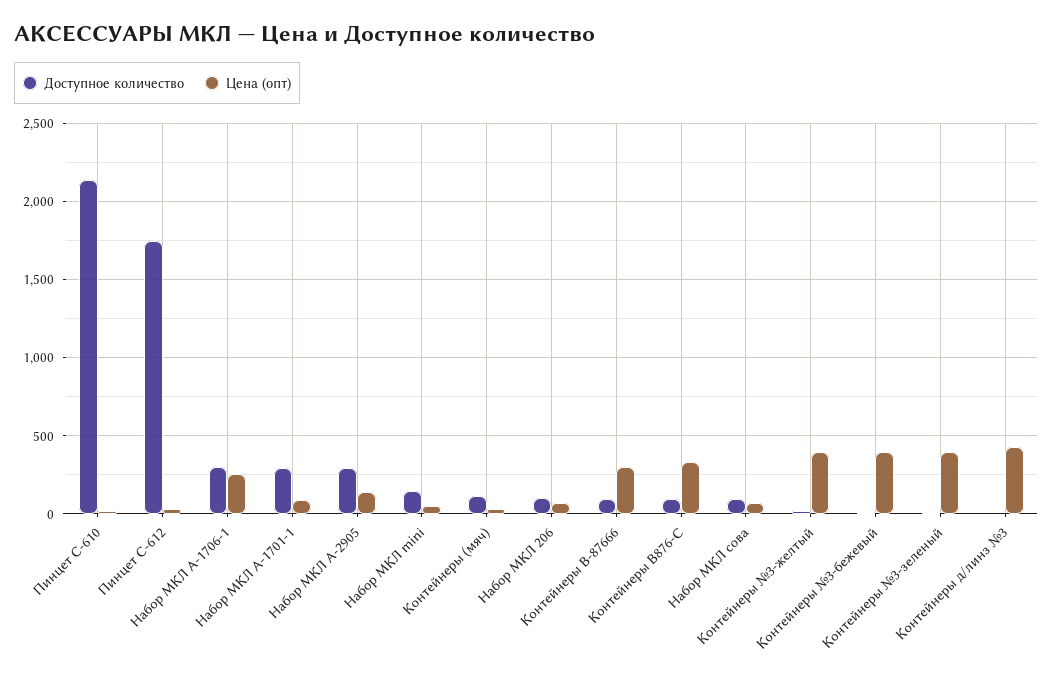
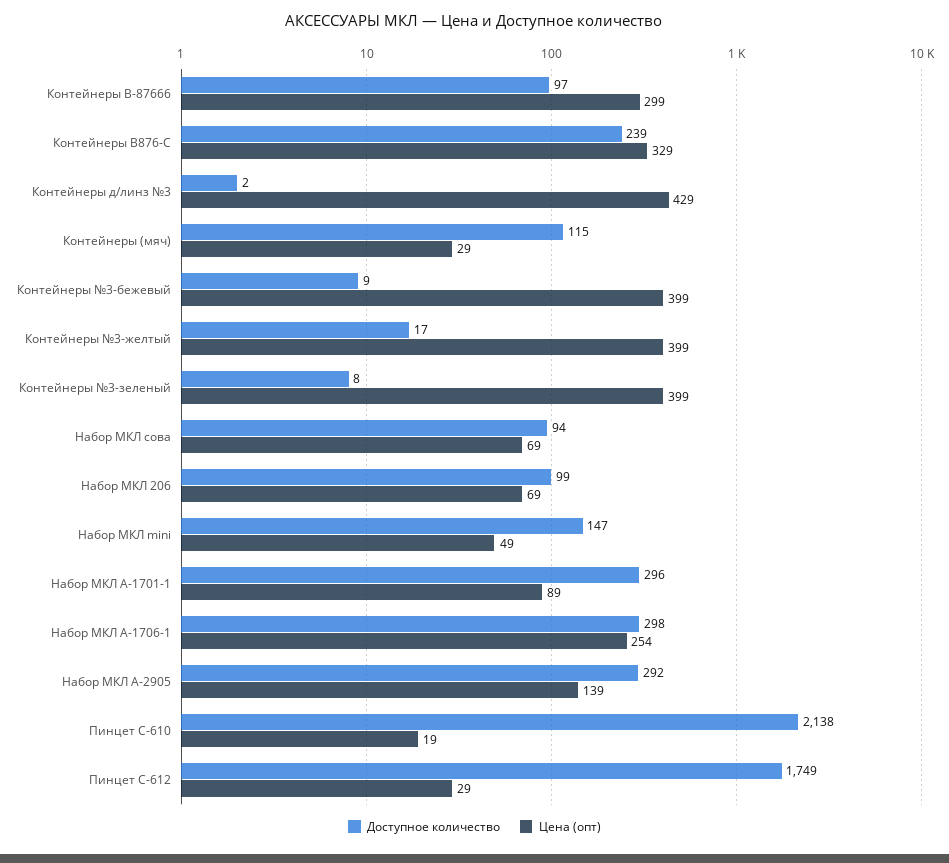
  {
    "Доступное количество": {
      "Пинцет С-610": 2138,
      "Пинцет С-612": 1749,
      "Набор МКЛ А-1706-1": 298,
      "Набор МКЛ А-1701-1": 296,
      "Набор МКЛ А-2905": 292,
      "Набор МКЛ mini": 147,
      "Контейнеры (мяч)": 115,
      "Набор МКЛ 206": 99,
      "Контейнеры B-87666": 97,
-     "Контейнеры B876-C": 100,
+     "Контейнеры B876-C": 239,
      "Набор МКЛ сова": 94,
      "Контейнеры №3-желтый": 17,
      "Контейнеры №3-бежевый": 9,
      "Контейнеры №3-зеленый": 8,
      "Контейнеры д/линз №3": 2
    },
    "Цена (опт)": {
      "Пинцет С-610": 19,
      "Пинцет С-612": 29,
      "Набор МКЛ А-1706-1": 254,
      "Набор МКЛ А-1701-1": 89,
      "Набор МКЛ А-2905": 139,
      "Набор МКЛ mini": 49,
      "Контейнеры (мяч)": 29,
      "Набор МКЛ 206": 69,
      "Контейнеры B-87666": 299,
      "Контейнеры B876-C": 329,
      "Набор МКЛ сова": 69,
      "Контейнеры №3-желтый": 399,
      "Контейнеры №3-бежевый": 399,
      "Контейнеры №3-зеленый": 399,
      "Контейнеры д/линз №3": 429
    }
  }

